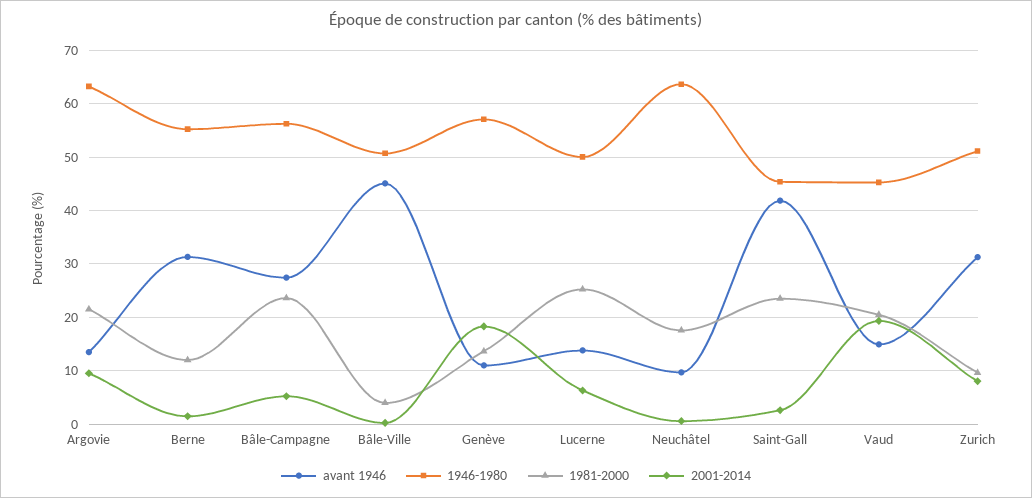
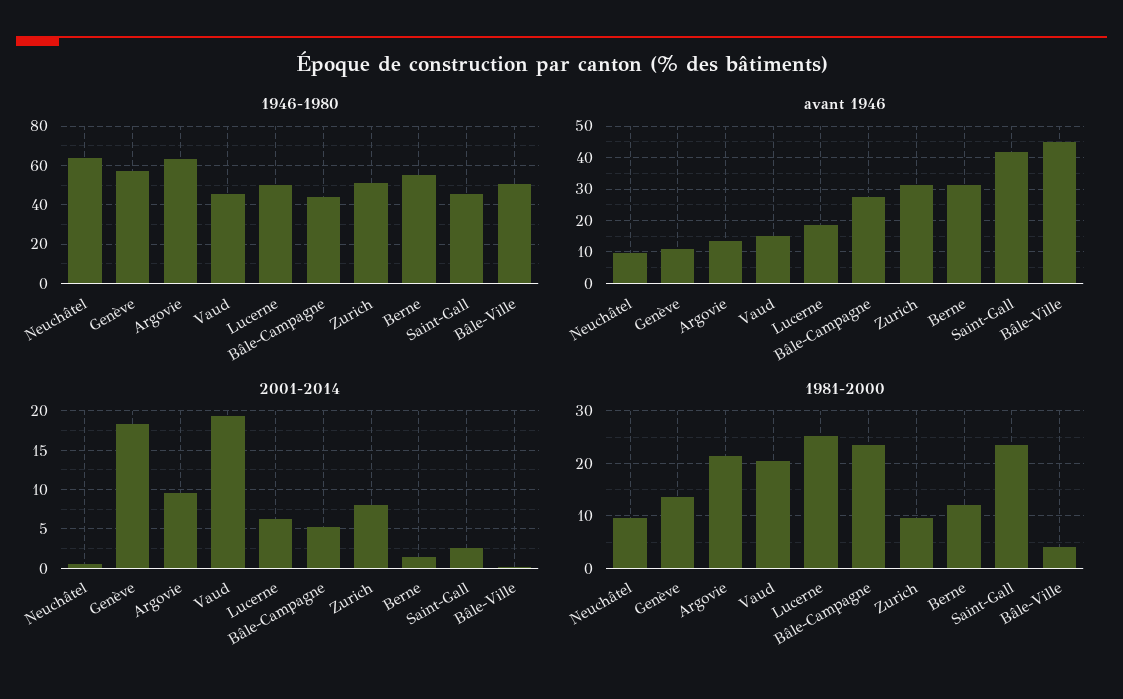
  {
    "avant 1946": {
      "Argovie": 14,
      "Berne": 32,
      "Bâle-Campagne": 28,
      "Bâle-Ville": 46,
      "Genève": 10,
-     "Lucerne": 14,
+     "Lucerne": 18,
      "Neuchâtel": 10,
      "Saint-Gall": 42,
      "Vaud": 14,
      "Zurich": 32
    },
    "1946-1980": {
      "Argovie": 64,
      "Berne": 56,
-     "Bâle-Campagne": 56,
+     "Bâle-Campagne": 45,
      "Bâle-Ville": 50,
      "Genève": 58,
      "Lucerne": 50,
      "Neuchâtel": 64,
      "Saint-Gall": 46,
      "Vaud": 46,
      "Zurich": 52
    },
    "1981-2000": {
      "Argovie": 22,
      "Berne": 12,
      "Bâle-Campagne": 24,
      "Bâle-Ville": 4,
      "Genève": 14,
      "Lucerne": 26,
-     "Neuchâtel": 18,
+     "Neuchâtel": 10,
      "Saint-Gall": 24,
      "Vaud": 20,
      "Zurich": 10
    },
    "2001-2014": {
      "Argovie": 10,
      "Berne": 1,
      "Bâle-Campagne": 5,
      "Bâle-Ville": 0,
      "Genève": 18,
      "Lucerne": 6,
      "Neuchâtel": 1,
      "Saint-Gall": 3,
      "Vaud": 19,
      "Zurich": 8
    }
  }

